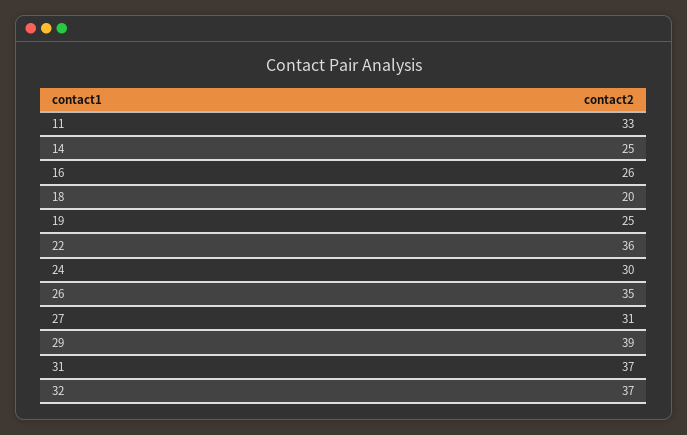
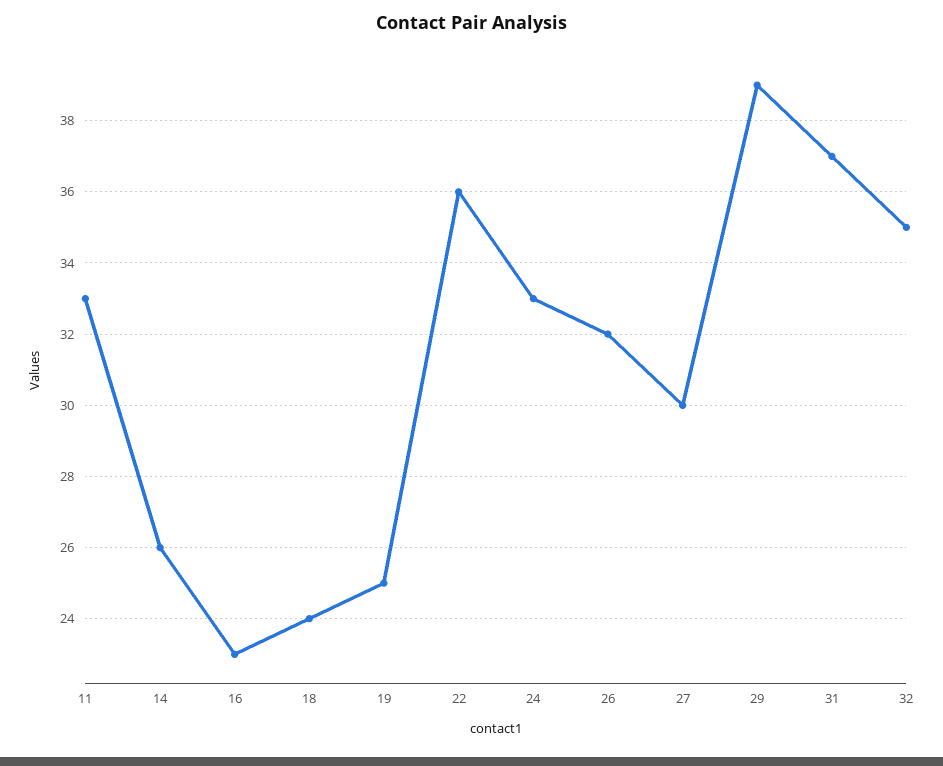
  {
    "11": 33,
-   "14": 25,
+   "14": 26,
-   "16": 26,
+   "16": 23,
-   "18": 20,
+   "18": 24,
    "19": 25,
    "22": 36,
-   "24": 30,
+   "24": 33,
-   "26": 35,
+   "26": 32,
-   "27": 31,
+   "27": 30,
    "29": 39,
    "31": 37,
-   "32": 37
+   "32": 35
  }

